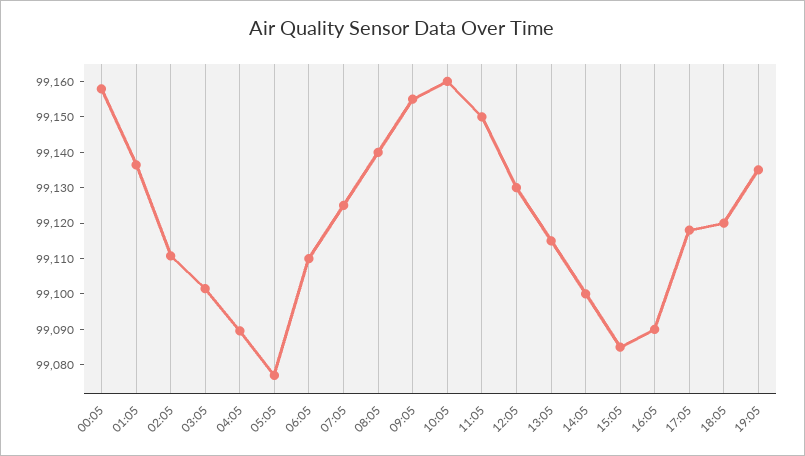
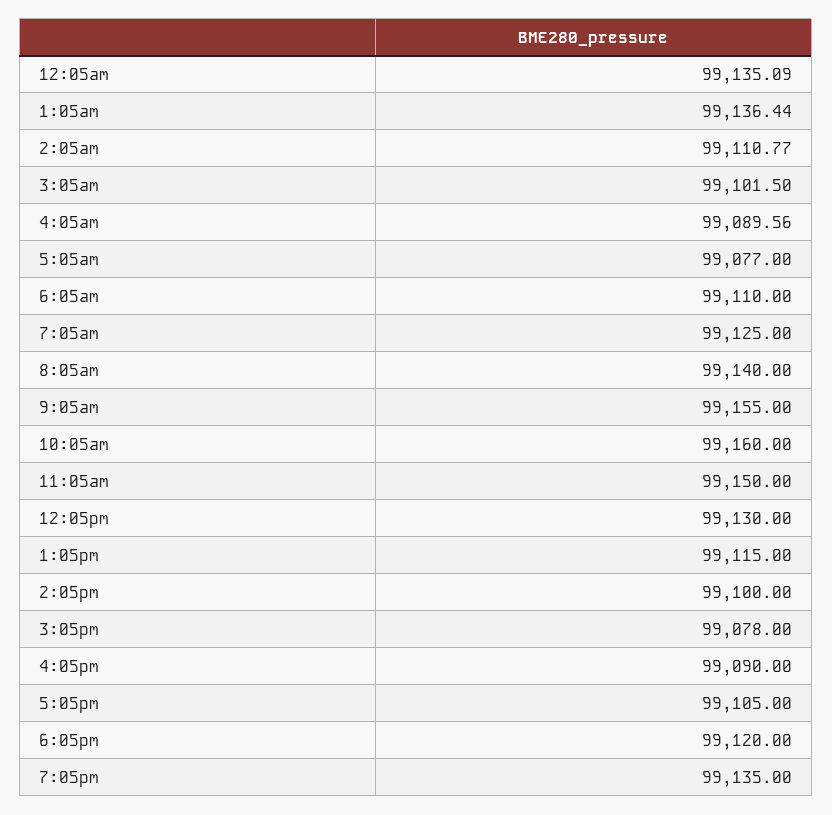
  {
-   "00:05": 99157.5,
+   "00:05": 99135.09,
    "01:05": 99136.44,
    "02:05": 99110.77,
    "03:05": 99101.5,
    "04:05": 99089.56,
    "05:05": 99077,
    "06:05": 99110,
    "07:05": 99125,
    "08:05": 99140,
    "09:05": 99155,
    "10:05": 99160,
    "11:05": 99150,
    "12:05": 99130,
    "13:05": 99115,
    "14:05": 99100,
-   "15:05": 99085,
+   "15:05": 99078,
    "16:05": 99090,
-   "17:05": 99117.5,
+   "17:05": 99105,
    "18:05": 99120,
    "19:05": 99135
  }

